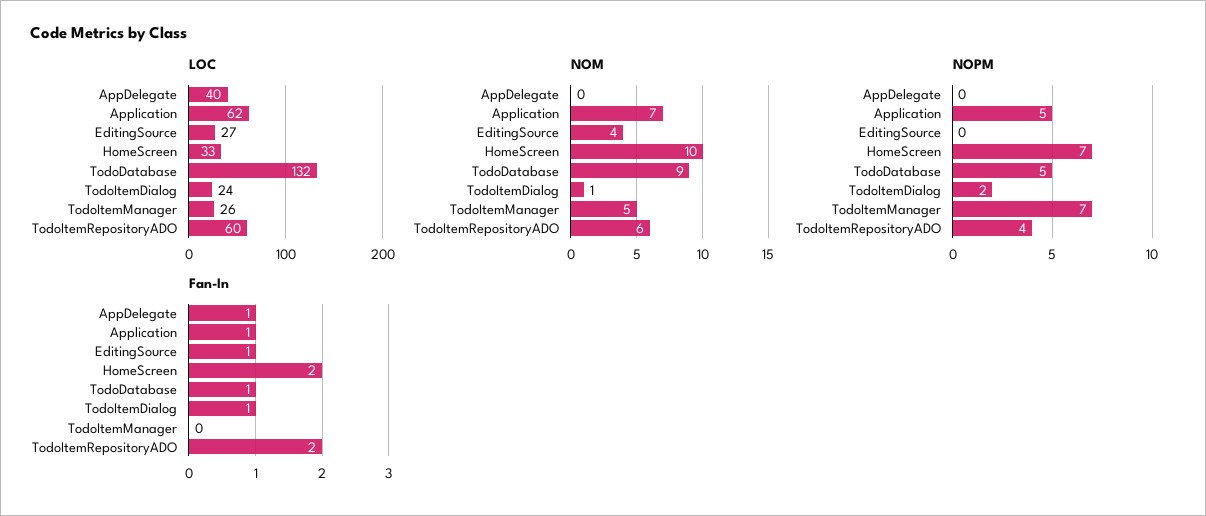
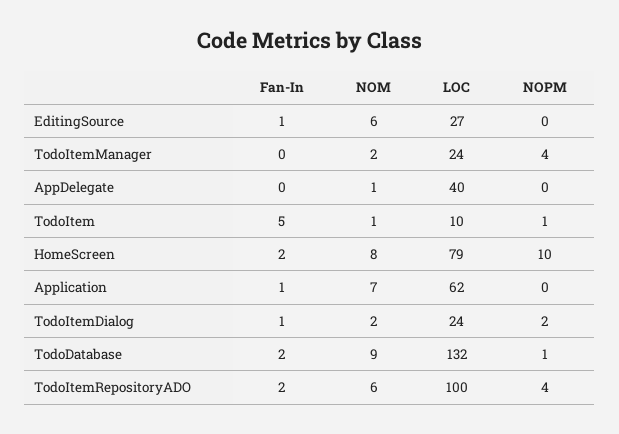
  {
    "LOC": {
      "AppDelegate": 40,
      "Application": 62,
      "EditingSource": 27,
-     "HomeScreen": 33,
+     "HomeScreen": 79,
      "TodoDatabase": 132,
      "TodoItemDialog": 24,
-     "TodoItemManager": 26,
+     "TodoItemManager": 24,
-     "TodoItemRepositoryADO": 60
+     "TodoItemRepositoryADO": 100,
+     "TodoItem": 10
    },
    "NOM": {
-     "AppDelegate": 0,
+     "AppDelegate": 1,
      "Application": 7,
-     "EditingSource": 4,
+     "EditingSource": 6,
-     "HomeScreen": 10,
+     "HomeScreen": 8,
      "TodoDatabase": 9,
-     "TodoItemDialog": 1,
+     "TodoItemDialog": 2,
-     "TodoItemManager": 5,
+     "TodoItemManager": 2,
-     "TodoItemRepositoryADO": 6
+     "TodoItemRepositoryADO": 6,
+     "TodoItem": 1
    },
    "NOPM": {
      "AppDelegate": 0,
-     "Application": 5,
+     "Application": 0,
      "EditingSource": 0,
-     "HomeScreen": 7,
+     "HomeScreen": 10,
-     "TodoDatabase": 5,
+     "TodoDatabase": 1,
      "TodoItemDialog": 2,
-     "TodoItemManager": 7,
+     "TodoItemManager": 4,
-     "TodoItemRepositoryADO": 4
+     "TodoItemRepositoryADO": 4,
+     "TodoItem": 1
    },
    "Fan-In": {
-     "AppDelegate": 1,
+     "AppDelegate": 0,
      "Application": 1,
      "EditingSource": 1,
      "HomeScreen": 2,
-     "TodoDatabase": 1,
+     "TodoDatabase": 2,
      "TodoItemDialog": 1,
      "TodoItemManager": 0,
-     "TodoItemRepositoryADO": 2
+     "TodoItemRepositoryADO": 2,
+     "TodoItem": 5
    }
  }

